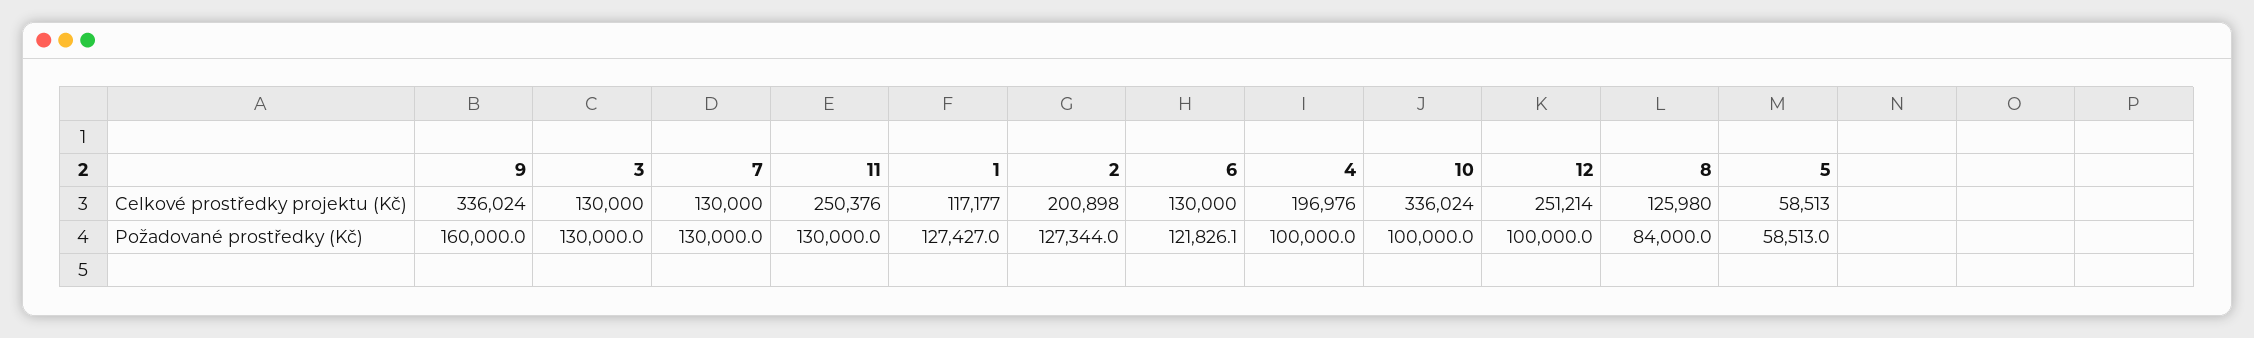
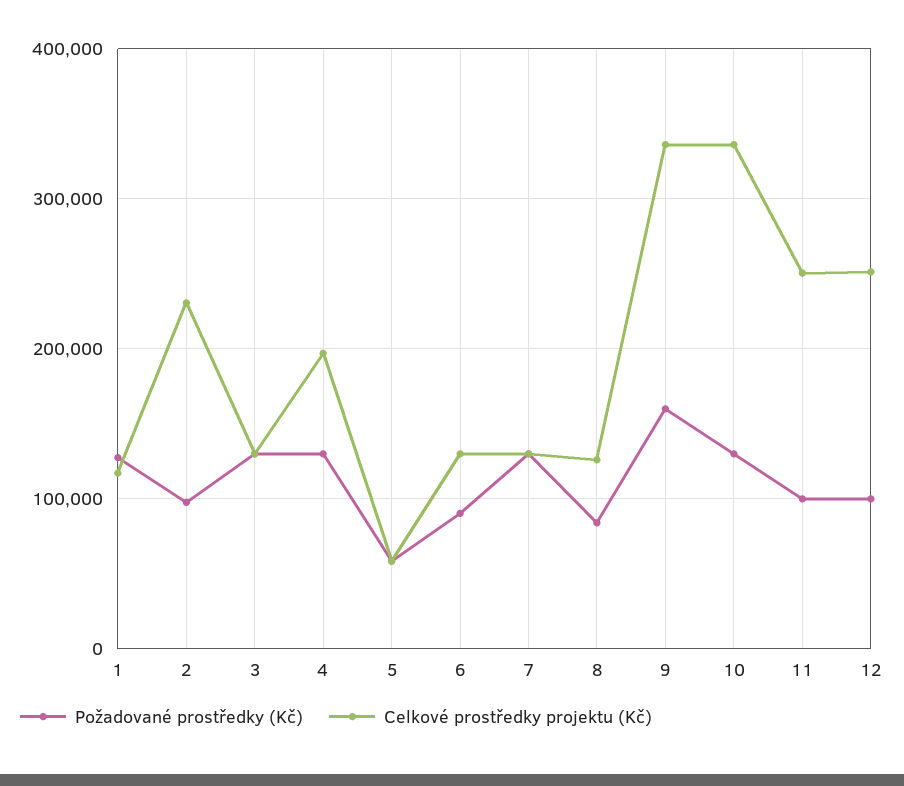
  {
    "Celkové prostředky projektu (Kč)": {
      "9": 336024,
      "3": 130000,
      "7": 130000,
      "11": 250376,
      "1": 117177,
-     "2": 200898,
+     "2": 230000,
      "6": 130000,
      "4": 196976,
      "10": 336024,
      "12": 251214,
      "8": 125980,
      "5": 58513
    },
    "Požadované prostředky (Kč)": {
      "9": 160000,
      "3": 130000,
      "7": 130000,
-     "11": 130000,
+     "11": 100000,
      "1": 127427,
-     "2": 127344,
+     "2": 100000,
-     "6": 121826.1,
+     "6": 90000,
-     "4": 100000,
+     "4": 130000,
-     "10": 100000,
+     "10": 130000,
      "12": 100000,
      "8": 84000,
      "5": 58513
    }
  }

